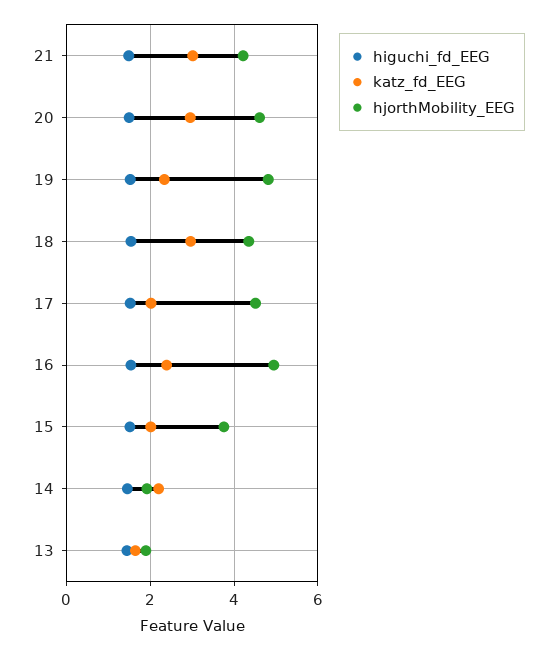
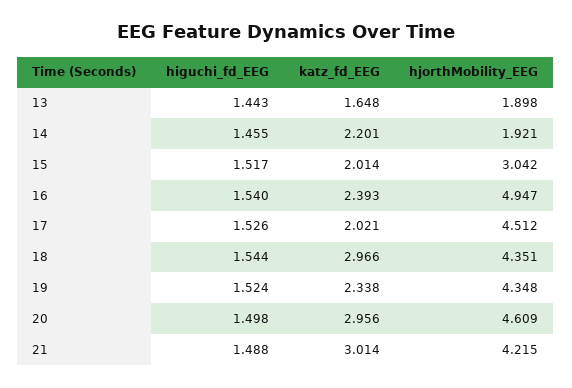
  {
    "higuchi_fd_EEG": {
      "21": 1.488,
      "20": 1.498,
      "19": 1.524,
      "18": 1.544,
      "17": 1.526,
      "16": 1.54,
      "15": 1.517,
      "14": 1.455,
      "13": 1.443
    },
    "katz_fd_EEG": {
      "21": 3.014,
      "20": 2.956,
      "19": 2.338,
      "18": 2.966,
      "17": 2.021,
      "16": 2.393,
      "15": 2.014,
      "14": 2.201,
      "13": 1.648
    },
    "hjorthMobility_EEG": {
      "21": 4.215,
      "20": 4.609,
-     "19": 4.8,
+     "19": 4.348,
      "18": 4.351,
      "17": 4.512,
      "16": 4.947,
-     "15": 3.8,
+     "15": 3.042,
      "14": 1.921,
      "13": 1.898
    }
  }

